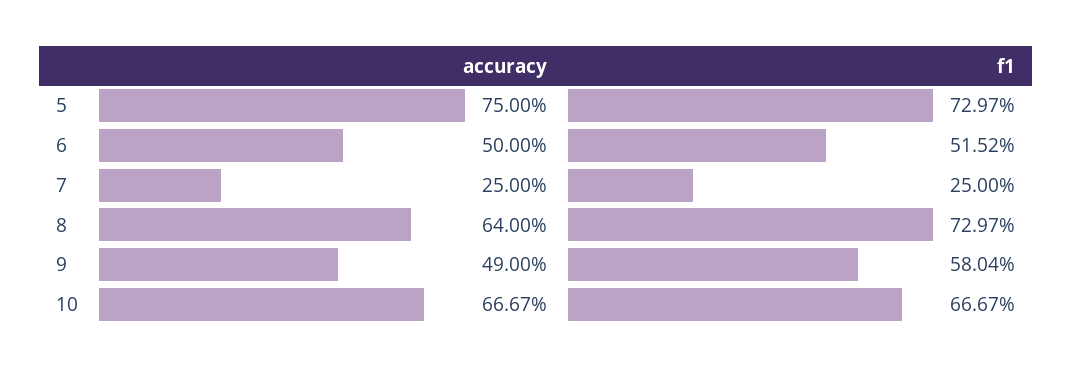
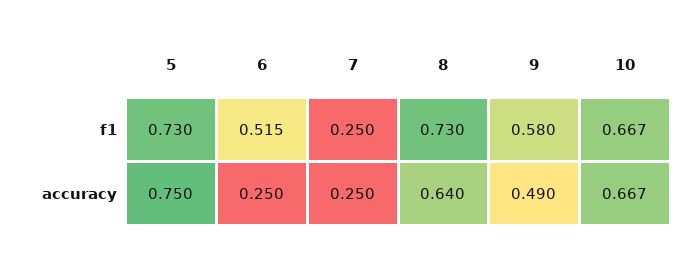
  {
    "accuracy": {
      "5": 0.75,
-     "6": 0.5,
+     "6": 0.25,
      "7": 0.25,
      "8": 0.64,
      "9": 0.49,
      "10": 0.6667
    },
    "f1": {
      "5": 0.7297,
      "6": 0.5152,
      "7": 0.25,
      "8": 0.7297,
      "9": 0.5804,
      "10": 0.6667
    }
  }

